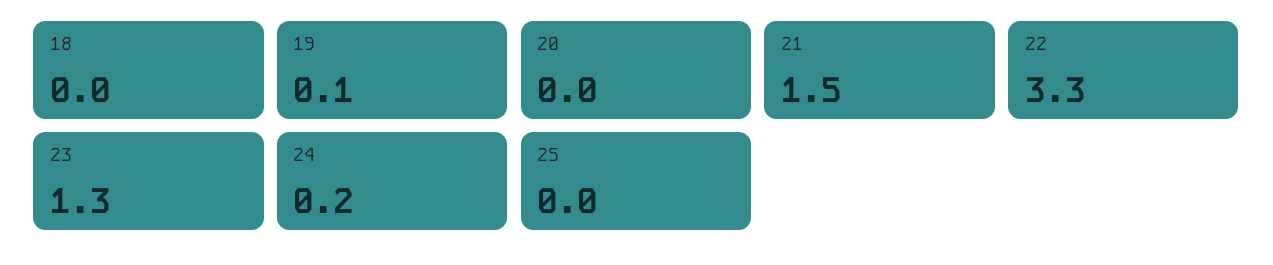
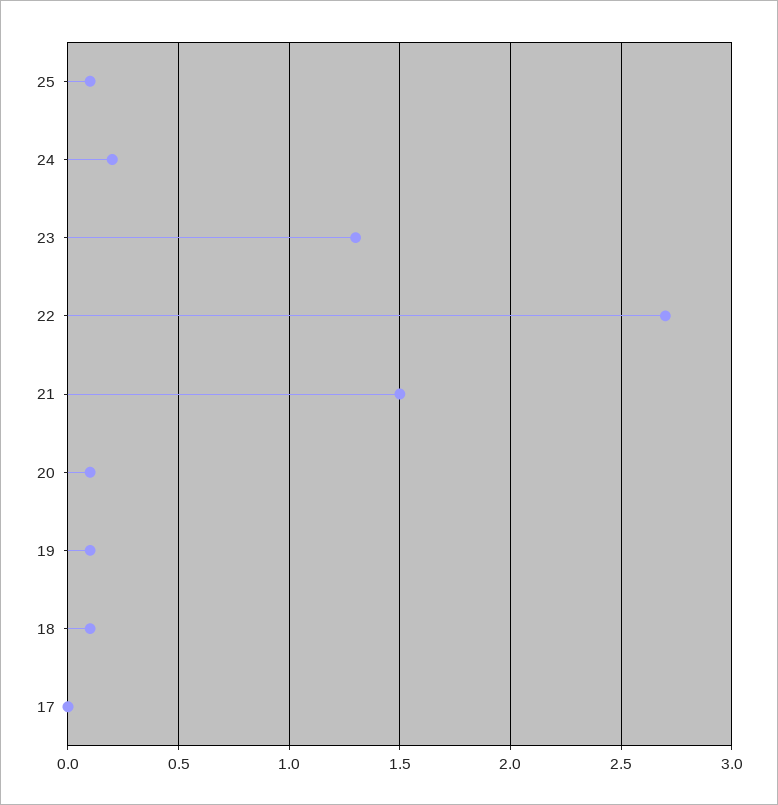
  {
-   "18": 0,
+   "18": 0.1,
    "19": 0.1,
-   "20": 0,
+   "20": 0.1,
    "21": 1.5,
-   "22": 3.3,
+   "22": 2.7,
    "23": 1.3,
    "24": 0.2,
-   "25": 0
+   "25": 0.1,
+   "17": 0
  }

